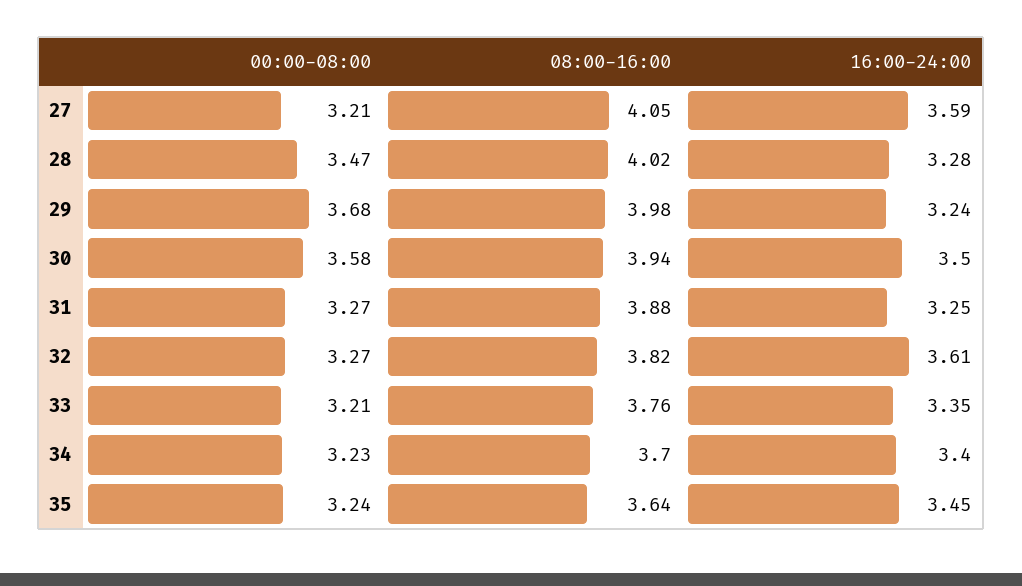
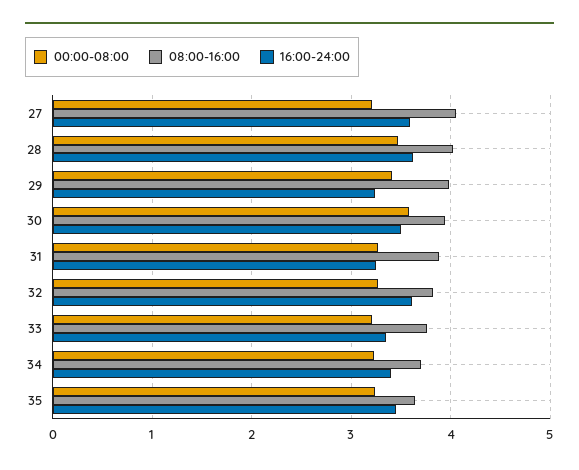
  {
    "00:00-08:00": {
      "27": 3.21,
      "28": 3.47,
-     "29": 3.68,
+     "29": 3.4,
      "30": 3.58,
      "31": 3.27,
      "32": 3.27,
      "33": 3.21,
      "34": 3.23,
      "35": 3.24
    },
    "08:00-16:00": {
      "27": 4.05,
      "28": 4.02,
      "29": 3.98,
      "30": 3.94,
      "31": 3.88,
      "32": 3.82,
      "33": 3.76,
      "34": 3.7,
      "35": 3.64
    },
    "16:00-24:00": {
      "27": 3.59,
-     "28": 3.28,
+     "28": 3.6,
      "29": 3.24,
      "30": 3.5,
      "31": 3.25,
      "32": 3.61,
      "33": 3.35,
      "34": 3.4,
      "35": 3.45
    }
  }

